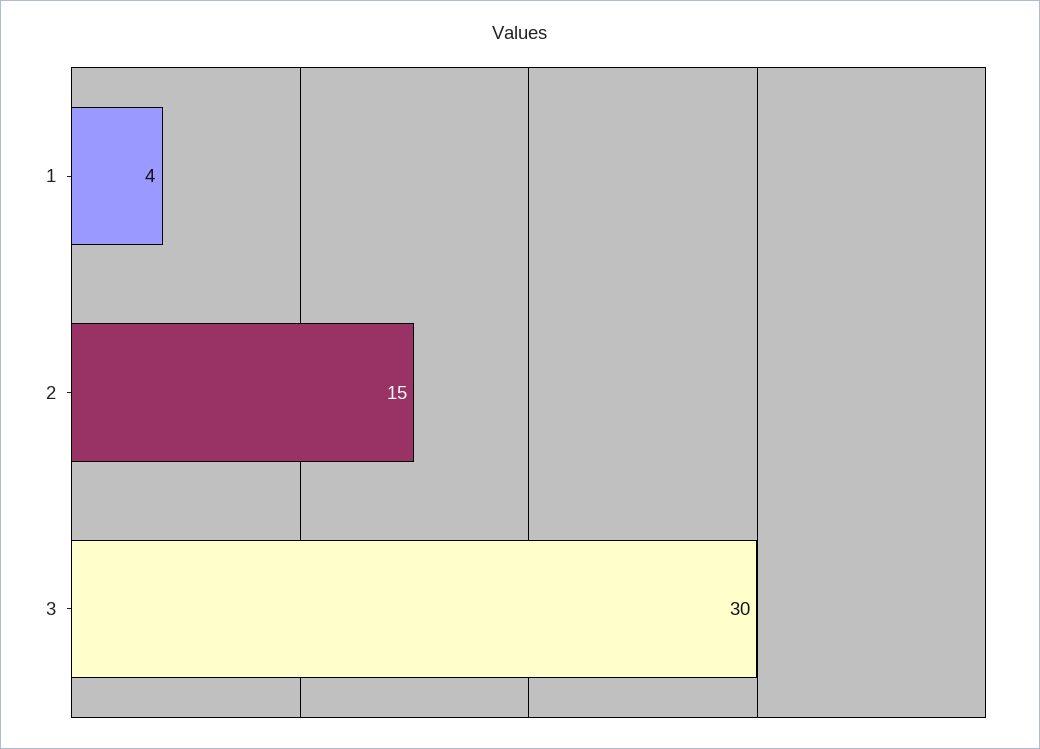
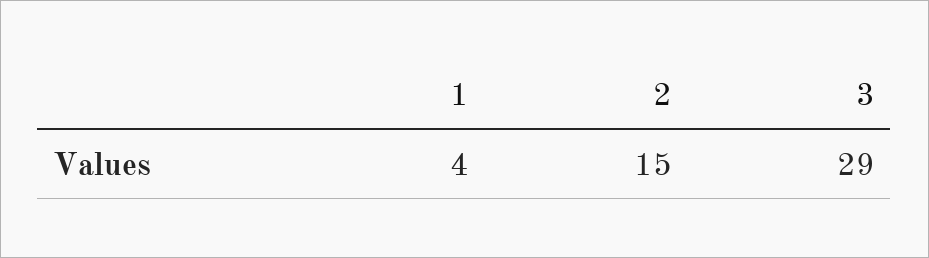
  {
    "1": 4,
    "2": 15,
-   "3": 30
+   "3": 29
  }

